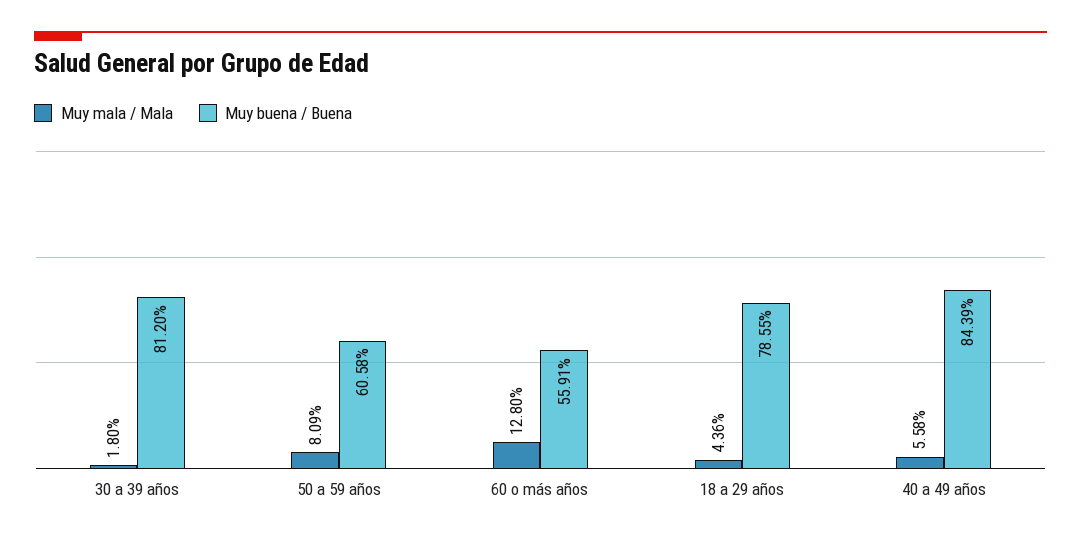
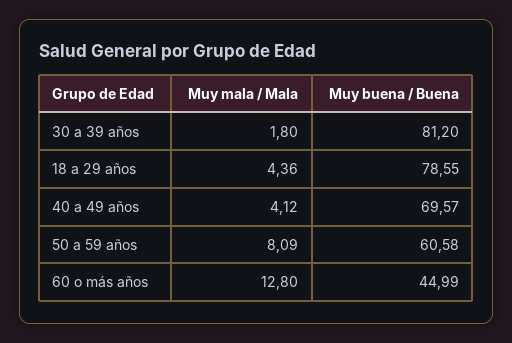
  {
    "Muy mala / Mala": {
      "30 a 39 años": 1.8,
      "50 a 59 años": 8.09,
      "60 o más años": 12.8,
      "18 a 29 años": 4.36,
-     "40 a 49 años": 5.58
+     "40 a 49 años": 4.12
    },
    "Muy buena / Buena": {
      "30 a 39 años": 81.2,
      "50 a 59 años": 60.58,
-     "60 o más años": 55.91,
+     "60 o más años": 44.99,
      "18 a 29 años": 78.55,
-     "40 a 49 años": 84.39
+     "40 a 49 años": 69.57
    }
  }

